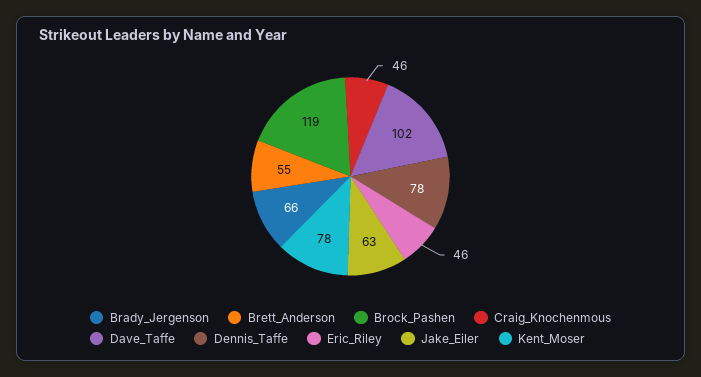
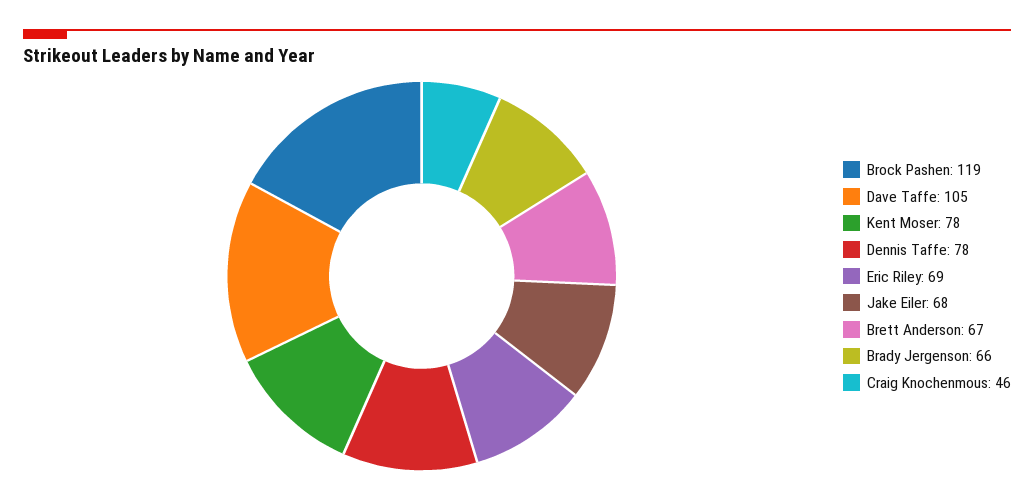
  {
    "Brady_Jergenson": 66,
-   "Brett_Anderson": 55,
+   "Brett_Anderson": 67,
    "Brock_Pashen": 119,
    "Craig_Knochenmous": 46,
-   "Dave_Taffe": 102,
+   "Dave_Taffe": 105,
    "Dennis_Taffe": 78,
-   "Eric_Riley": 46,
+   "Eric_Riley": 69,
-   "Jake_Eiler": 63,
+   "Jake_Eiler": 68,
    "Kent_Moser": 78
  }

